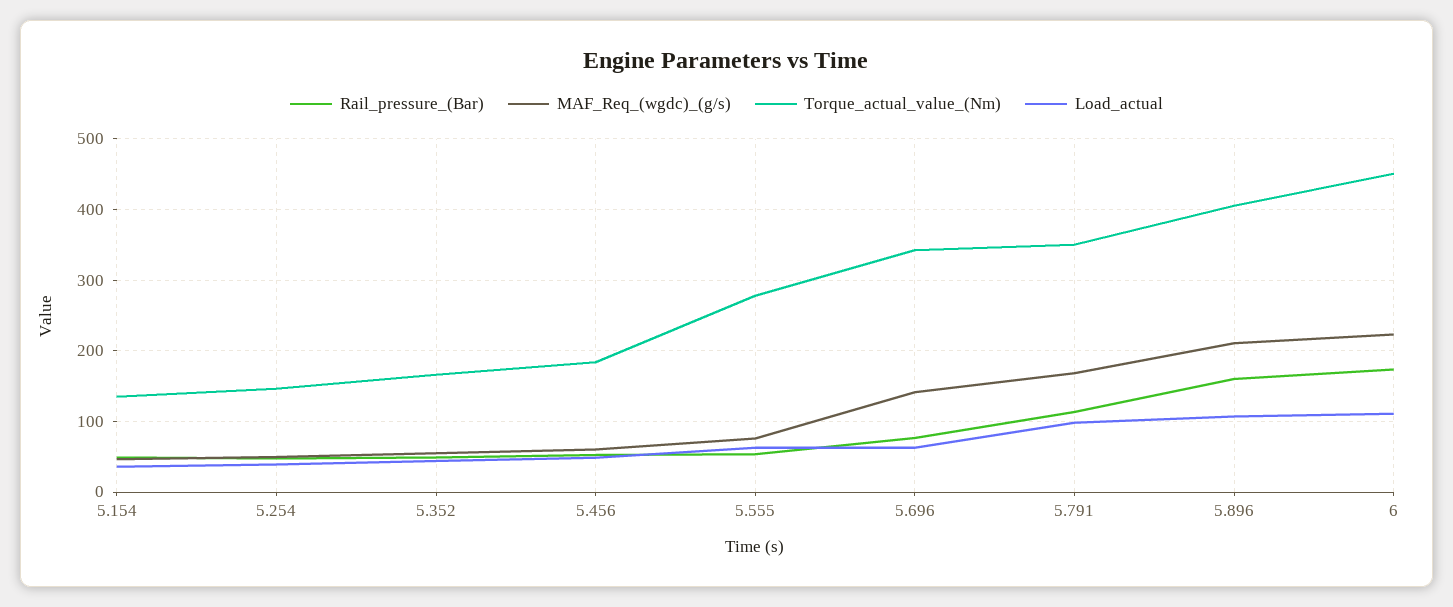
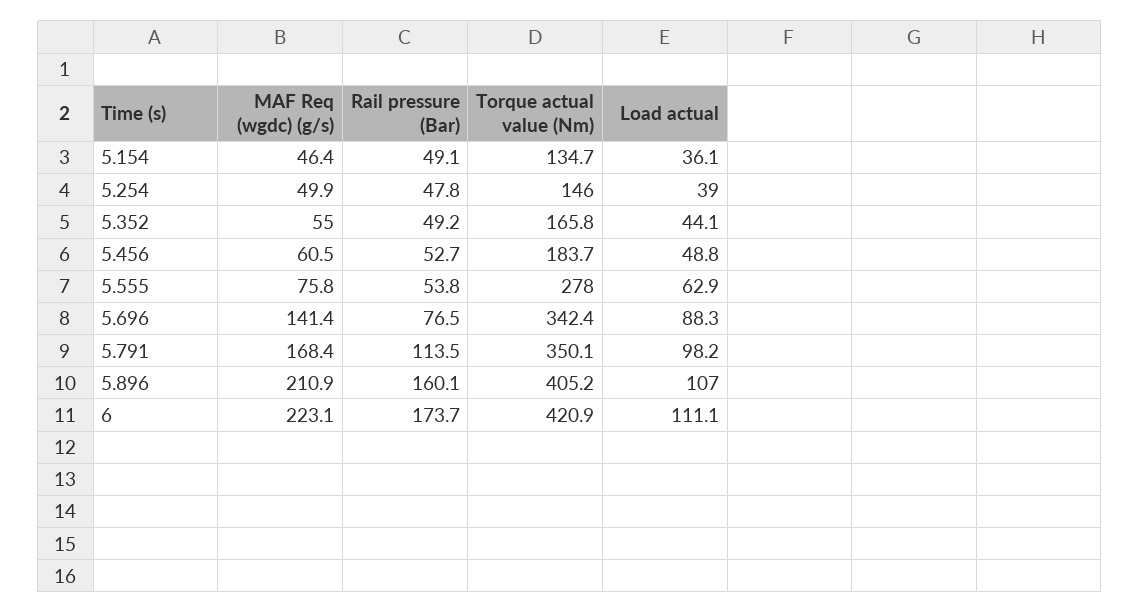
  {
    "Rail_pressure_(Bar)": {
      "5.154": 49.1,
      "5.254": 47.8,
      "5.352": 49.2,
      "5.456": 52.7,
      "5.555": 53.8,
      "5.696": 76.5,
      "5.791": 113.5,
      "5.896": 160.1,
      "6": 173.7
    },
    "MAF_Req_(wgdc)_(g/s)": {
      "5.154": 46.4,
      "5.254": 49.9,
      "5.352": 55,
      "5.456": 60.5,
      "5.555": 75.8,
      "5.696": 141.4,
      "5.791": 168.4,
      "5.896": 210.9,
      "6": 223.1
    },
    "Torque_actual_value_(Nm)": {
      "5.154": 134.7,
      "5.254": 146,
      "5.352": 165.8,
      "5.456": 183.7,
      "5.555": 278,
      "5.696": 342.4,
      "5.791": 350.1,
      "5.896": 405.2,
-     "6": 450
+     "6": 420.9
    },
    "Load_actual": {
      "5.154": 36.1,
      "5.254": 39,
      "5.352": 44.1,
      "5.456": 48.8,
      "5.555": 62.9,
-     "5.696": 60,
+     "5.696": 88.3,
      "5.791": 98.2,
      "5.896": 107,
      "6": 111.1
    }
  }

